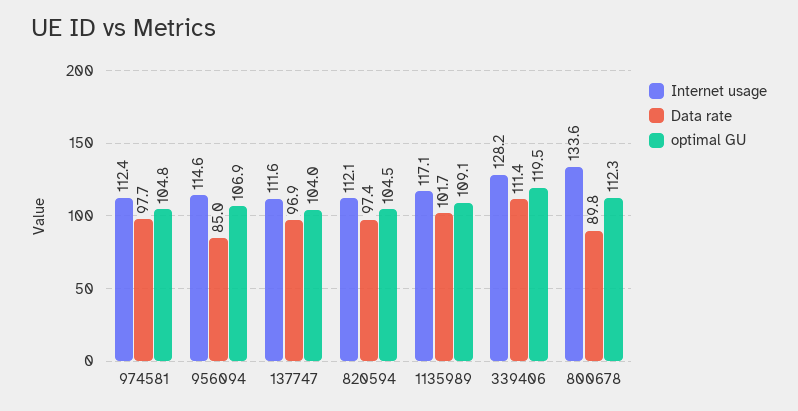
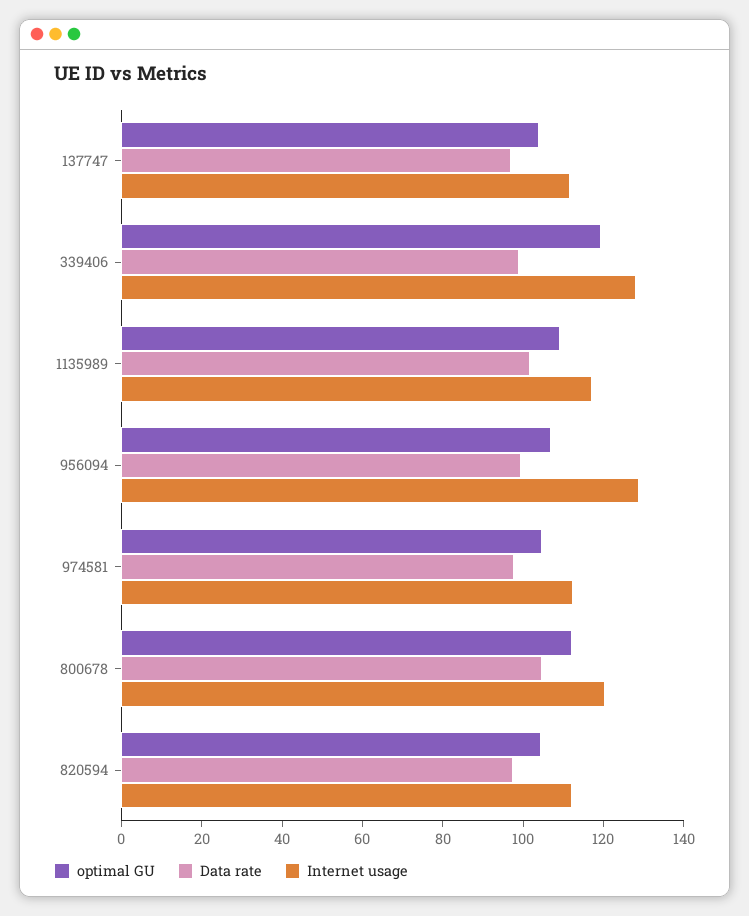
  {
    "Internet usage": {
      "974581": 112.4,
-     "956094": 114.6,
+     "956094": 130,
      "137747": 111.6,
      "820594": 112.1,
      "1135989": 117.1,
      "339406": 128.2,
-     "800678": 133.6
+     "800678": 120
    },
    "Data rate": {
      "974581": 97.7,
-     "956094": 85,
+     "956094": 100,
      "137747": 96.9,
      "820594": 97.4,
      "1135989": 101.7,
-     "339406": 111.4,
+     "339406": 100,
-     "800678": 89.8
+     "800678": 105
    },
    "optimal GU": {
      "974581": 104.8,
      "956094": 106.9,
      "137747": 104,
      "820594": 104.5,
      "1135989": 109.1,
      "339406": 119.5,
      "800678": 112.3
    }
  }

